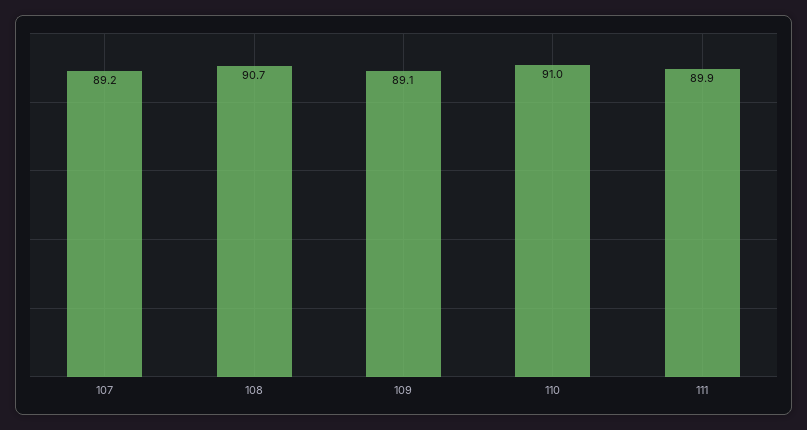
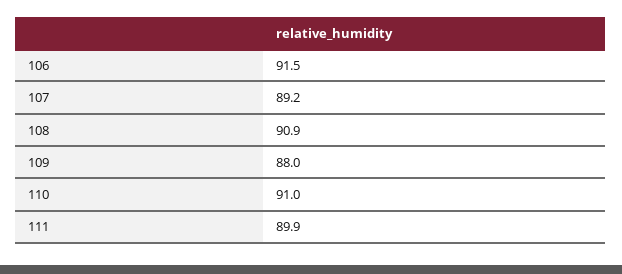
  {
    "107": 89.2,
-   "108": 90.7,
+   "108": 90.9,
-   "109": 89.1,
+   "109": 88,
    "110": 91,
-   "111": 89.9
+   "111": 89.9,
+   "106": 91.5
  }

